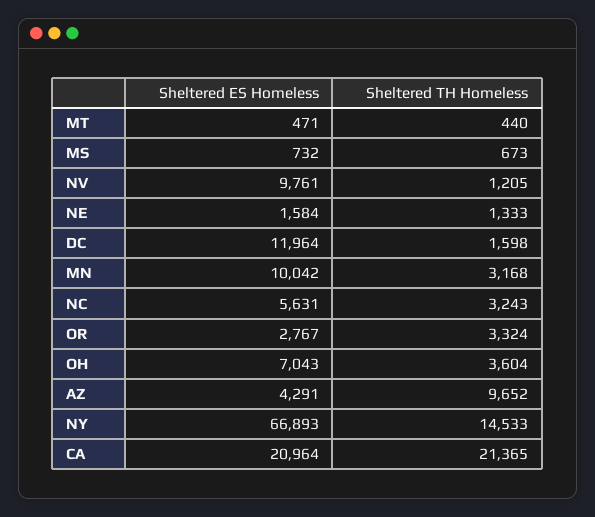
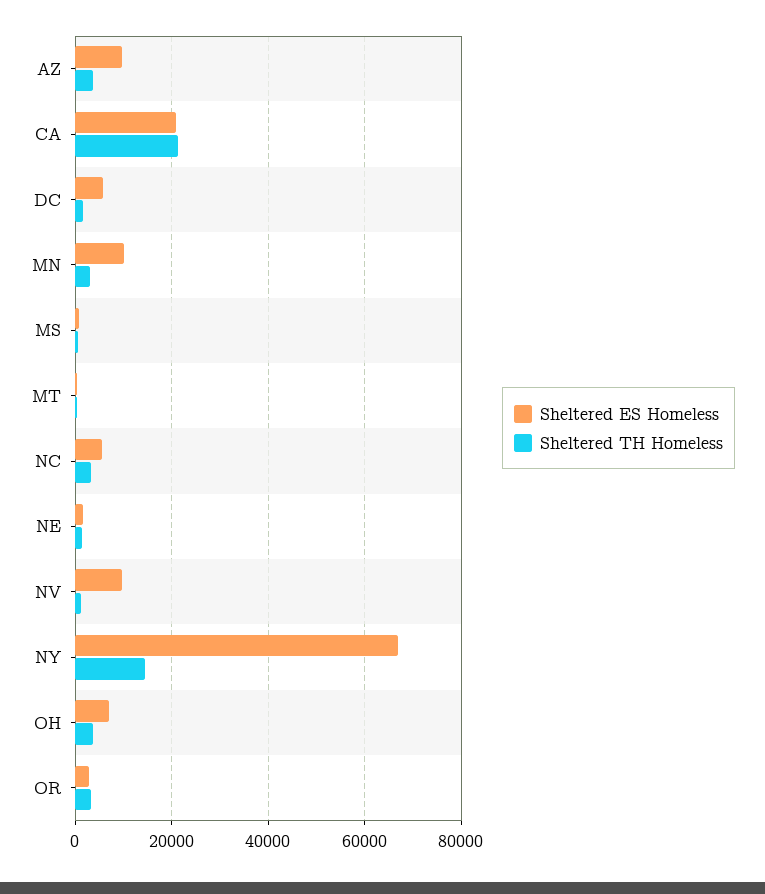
  {
    "Sheltered ES Homeless": {
      "MT": 471,
      "MS": 732,
      "NV": 9761,
      "NE": 1584,
-     "DC": 11964,
+     "DC": 6000,
      "MN": 10042,
      "NC": 5631,
      "OR": 2767,
      "OH": 7043,
-     "AZ": 4291,
+     "AZ": 10000,
      "NY": 66893,
      "CA": 20964
    },
    "Sheltered TH Homeless": {
      "MT": 440,
      "MS": 673,
      "NV": 1205,
      "NE": 1333,
      "DC": 1598,
      "MN": 3168,
      "NC": 3243,
      "OR": 3324,
      "OH": 3604,
-     "AZ": 9652,
+     "AZ": 4000,
      "NY": 14533,
      "CA": 21365
    }
  }

